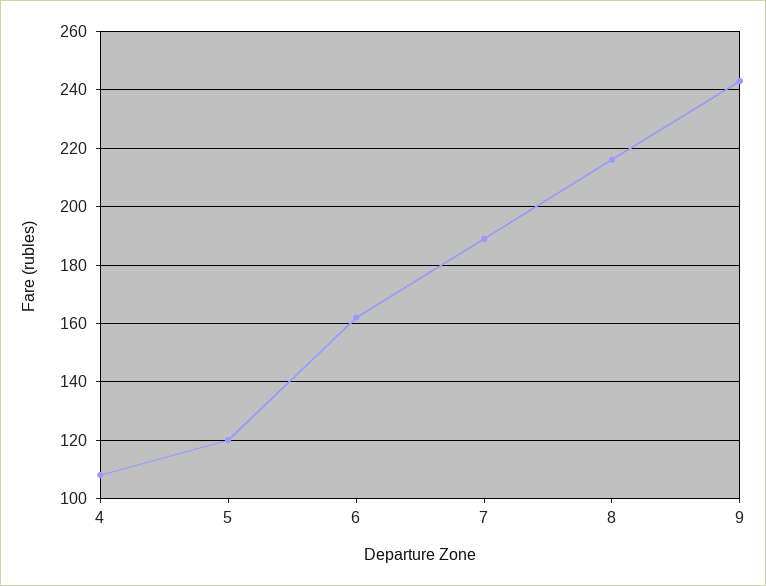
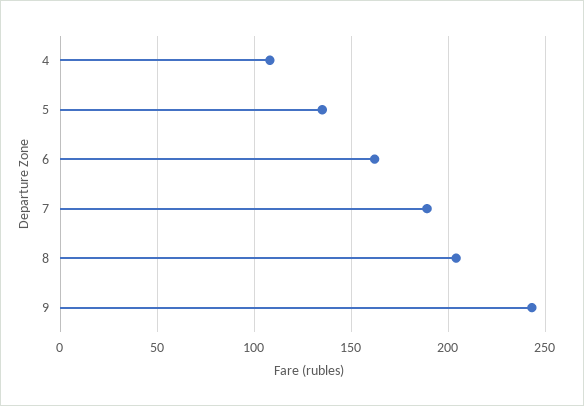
  {
    "4": 110,
-   "5": 120,
+   "5": 135,
    "6": 160,
    "7": 190,
-   "8": 215,
+   "8": 205,
    "9": 245
  }

